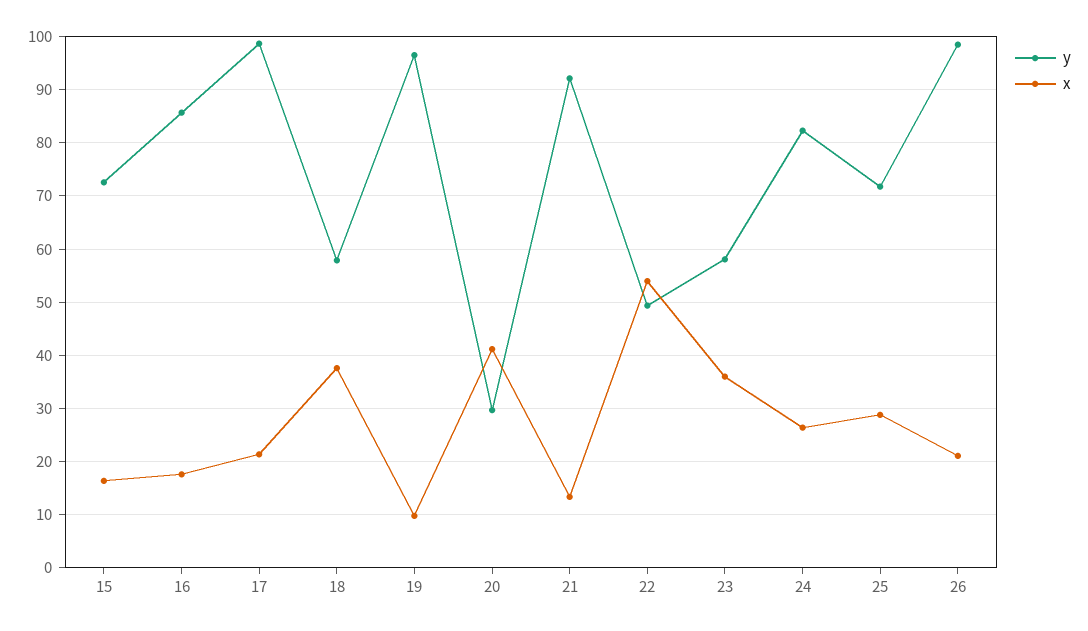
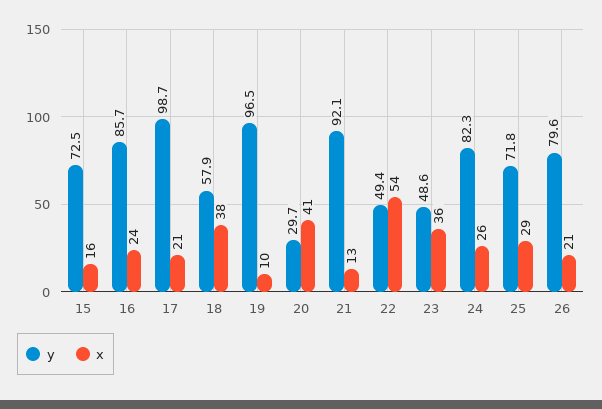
  {
    "y": {
      "15": 72.5,
      "16": 85.7,
      "17": 98.7,
      "18": 57.9,
      "19": 96.5,
      "20": 29.7,
      "21": 92.1,
      "22": 49.4,
-     "23": 58,
+     "23": 48.6,
      "24": 82.3,
      "25": 71.8,
-     "26": 98
+     "26": 79.6
    },
    "x": {
      "15": 16,
-     "16": 18,
+     "16": 24,
      "17": 21,
      "18": 38,
      "19": 10,
      "20": 41,
      "21": 13,
      "22": 54,
      "23": 36,
      "24": 26,
      "25": 29,
      "26": 21
    }
  }

